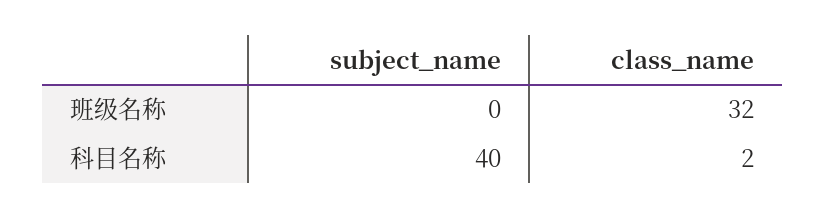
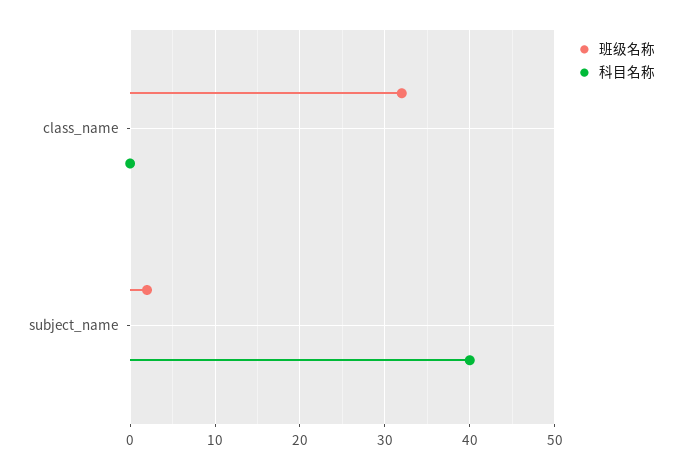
  {
    "班级名称": {
-     "subject_name": 0,
+     "subject_name": 2,
      "class_name": 32
    },
    "科目名称": {
      "subject_name": 40,
-     "class_name": 2
+     "class_name": 0
    }
  }

